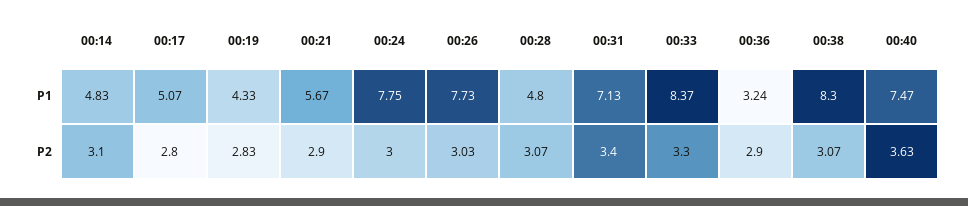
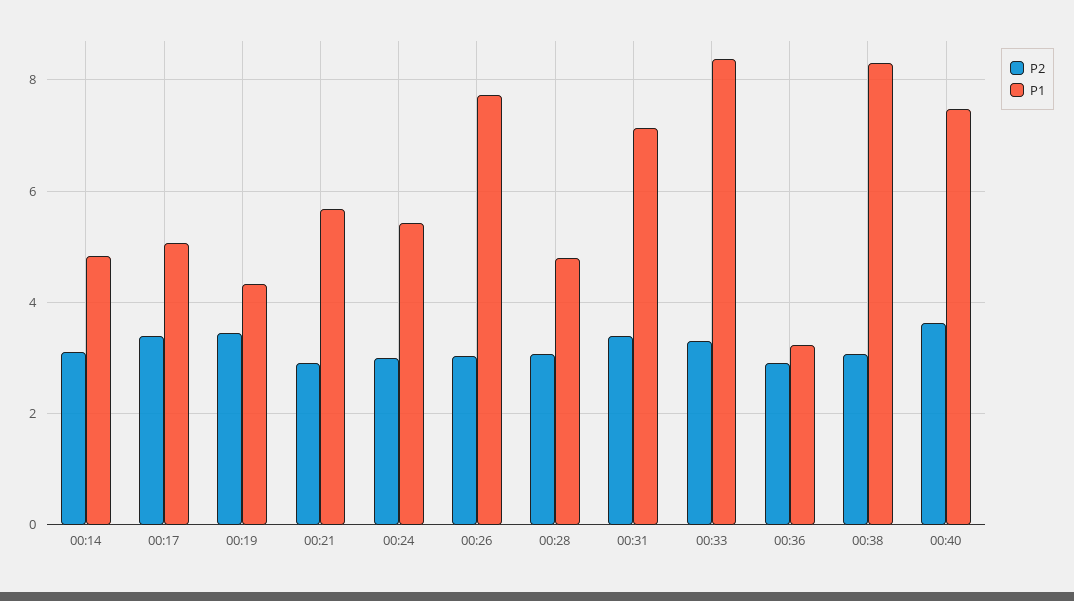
  {
    "P1": {
      "00:14": 4.83,
      "00:17": 5.07,
      "00:19": 4.33,
      "00:21": 5.67,
-     "00:24": 7.75,
+     "00:24": 5.4,
      "00:26": 7.73,
      "00:28": 4.8,
      "00:31": 7.13,
      "00:33": 8.37,
      "00:36": 3.24,
      "00:38": 8.3,
      "00:40": 7.47
    },
    "P2": {
      "00:14": 3.1,
-     "00:17": 2.8,
+     "00:17": 3.4,
-     "00:19": 2.83,
+     "00:19": 3.4,
      "00:21": 2.9,
      "00:24": 3,
      "00:26": 3.03,
      "00:28": 3.07,
      "00:31": 3.4,
      "00:33": 3.3,
      "00:36": 2.9,
      "00:38": 3.07,
      "00:40": 3.63
    }
  }

